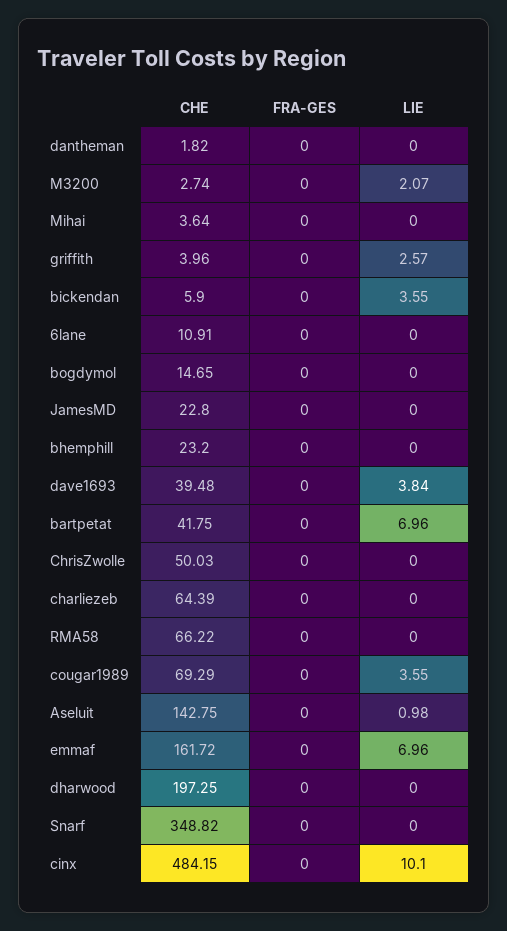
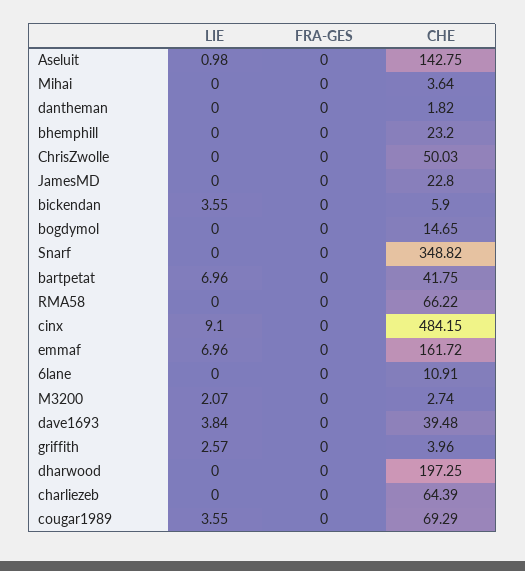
  {
    "CHE": {
      "dantheman": 1.82,
      "M3200": 2.74,
      "Mihai": 3.64,
      "griffith": 3.96,
      "bickendan": 5.9,
      "6lane": 10.91,
      "bogdymol": 14.65,
      "JamesMD": 22.8,
      "bhemphill": 23.2,
      "dave1693": 39.48,
      "bartpetat": 41.75,
      "ChrisZwolle": 50.03,
      "charliezeb": 64.39,
      "RMA58": 66.22,
      "cougar1989": 69.29,
      "Aseluit": 142.75,
      "emmaf": 161.72,
      "dharwood": 197.25,
      "Snarf": 348.82,
      "cinx": 484.15
    },
    "FRA-GES": {
      "dantheman": 0,
      "M3200": 0,
      "Mihai": 0,
      "griffith": 0,
      "bickendan": 0,
      "6lane": 0,
      "bogdymol": 0,
      "JamesMD": 0,
      "bhemphill": 0,
      "dave1693": 0,
      "bartpetat": 0,
      "ChrisZwolle": 0,
      "charliezeb": 0,
      "RMA58": 0,
      "cougar1989": 0,
      "Aseluit": 0,
      "emmaf": 0,
      "dharwood": 0,
      "Snarf": 0,
      "cinx": 0
    },
    "LIE": {
      "dantheman": 0,
      "M3200": 2.07,
      "Mihai": 0,
      "griffith": 2.57,
      "bickendan": 3.55,
      "6lane": 0,
      "bogdymol": 0,
      "JamesMD": 0,
      "bhemphill": 0,
      "dave1693": 3.84,
      "bartpetat": 6.96,
      "ChrisZwolle": 0,
      "charliezeb": 0,
      "RMA58": 0,
      "cougar1989": 3.55,
      "Aseluit": 0.98,
      "emmaf": 6.96,
      "dharwood": 0,
      "Snarf": 0,
-     "cinx": 10.1
+     "cinx": 9.1
    }
  }

